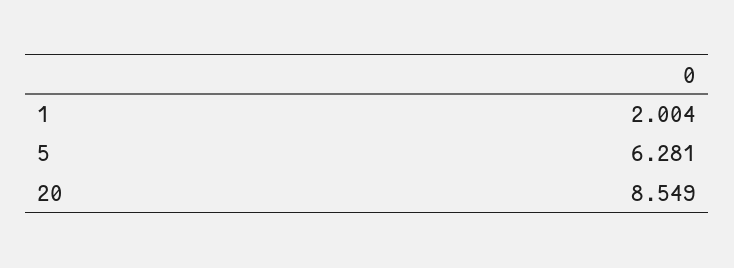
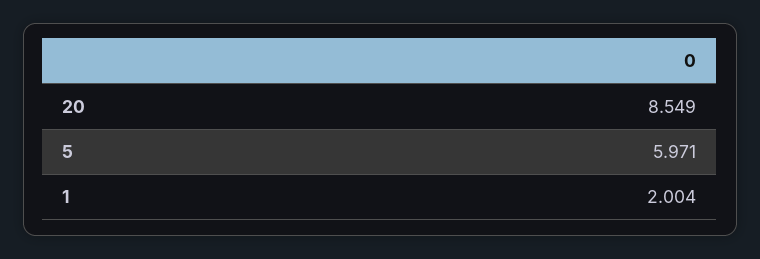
  {
    "1": 2.004,
-   "5": 6.281,
+   "5": 5.971,
    "20": 8.549
  }

